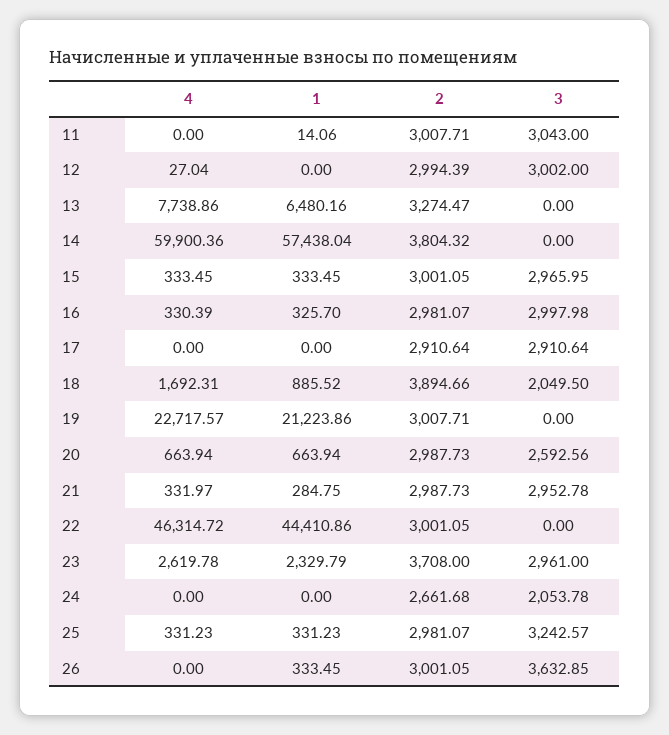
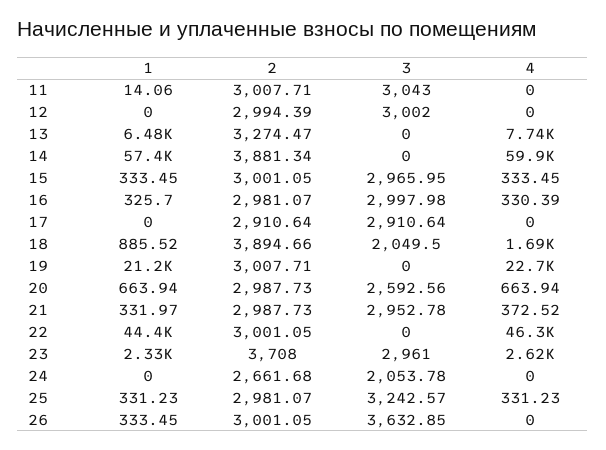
  {
    "4": {
      "11": 0,
-     "12": 27.04,
+     "12": 0,
      "13": 7738.86,
      "14": 59900.36,
      "15": 333.45,
      "16": 330.39,
      "17": 0,
      "18": 1692.31,
      "19": 22717.57,
      "20": 663.94,
-     "21": 331.97,
+     "21": 372.52,
      "22": 46314.72,
      "23": 2619.78,
      "24": 0,
      "25": 331.23,
      "26": 0
    },
    "1": {
      "11": 14.06,
      "12": 0,
      "13": 6480.16,
      "14": 57438.04,
      "15": 333.45,
      "16": 325.7,
      "17": 0,
      "18": 885.52,
      "19": 21223.86,
      "20": 663.94,
-     "21": 284.75,
+     "21": 331.97,
      "22": 44410.86,
      "23": 2329.79,
      "24": 0,
      "25": 331.23,
      "26": 333.45
    },
    "2": {
      "11": 3007.71,
      "12": 2994.39,
      "13": 3274.47,
-     "14": 3804.32,
+     "14": 3881.34,
      "15": 3001.05,
      "16": 2981.07,
      "17": 2910.64,
      "18": 3894.66,
      "19": 3007.71,
      "20": 2987.73,
      "21": 2987.73,
      "22": 3001.05,
      "23": 3708,
      "24": 2661.68,
      "25": 2981.07,
      "26": 3001.05
    },
    "3": {
      "11": 3043,
      "12": 3002,
      "13": 0,
      "14": 0,
      "15": 2965.95,
      "16": 2997.98,
      "17": 2910.64,
      "18": 2049.5,
      "19": 0,
      "20": 2592.56,
      "21": 2952.78,
      "22": 0,
      "23": 2961,
      "24": 2053.78,
      "25": 3242.57,
      "26": 3632.85
    }
  }

